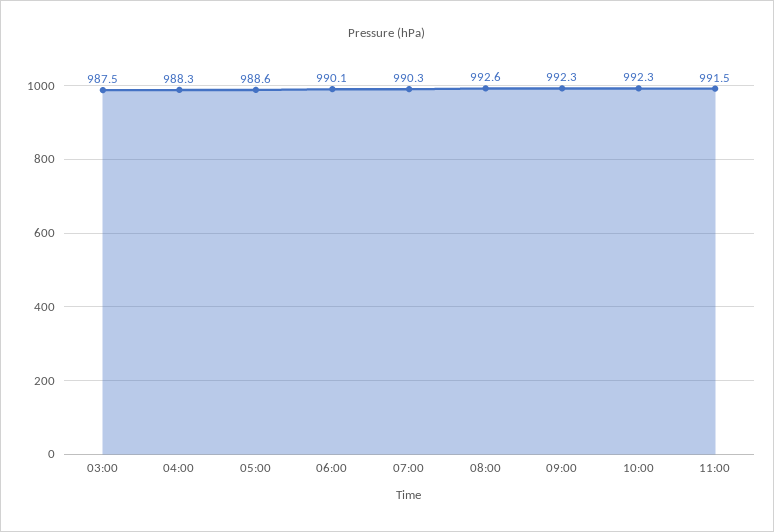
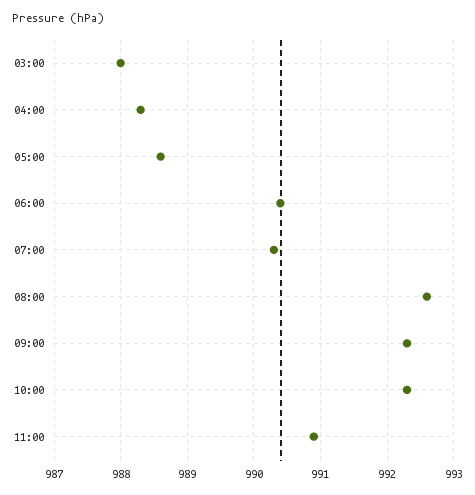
  {
-   "03:00": 987.5,
+   "03:00": 988,
    "04:00": 988.3,
    "05:00": 988.6,
-   "06:00": 990.1,
+   "06:00": 990.4,
    "07:00": 990.3,
    "08:00": 992.6,
    "09:00": 992.3,
    "10:00": 992.3,
-   "11:00": 991.5
+   "11:00": 990.9
  }

